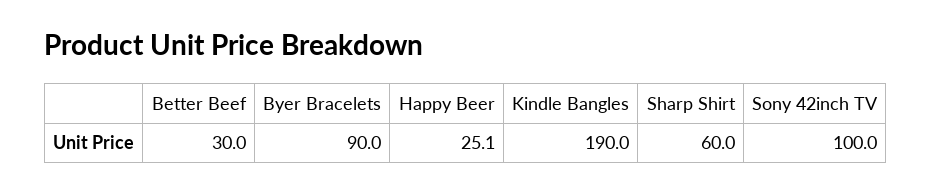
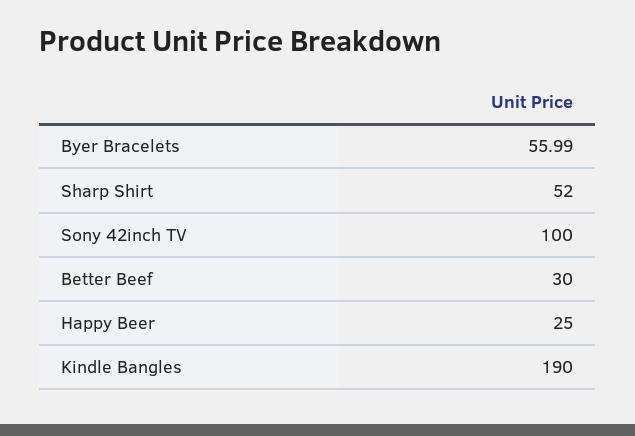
  {
    "Better Beef": 30,
-   "Byer Bracelets": 90,
+   "Byer Bracelets": 55.99,
-   "Happy Beer": 25.1,
+   "Happy Beer": 25,
    "Kindle Bangles": 190,
-   "Sharp Shirt": 60,
+   "Sharp Shirt": 52,
    "Sony 42inch TV": 100
  }

